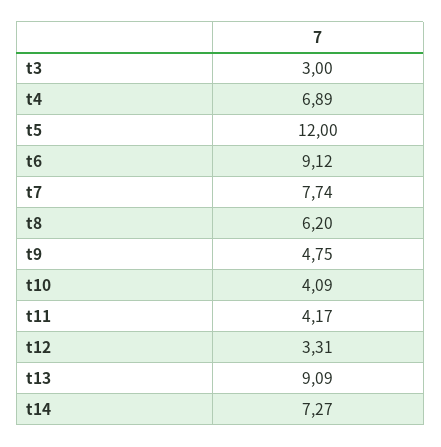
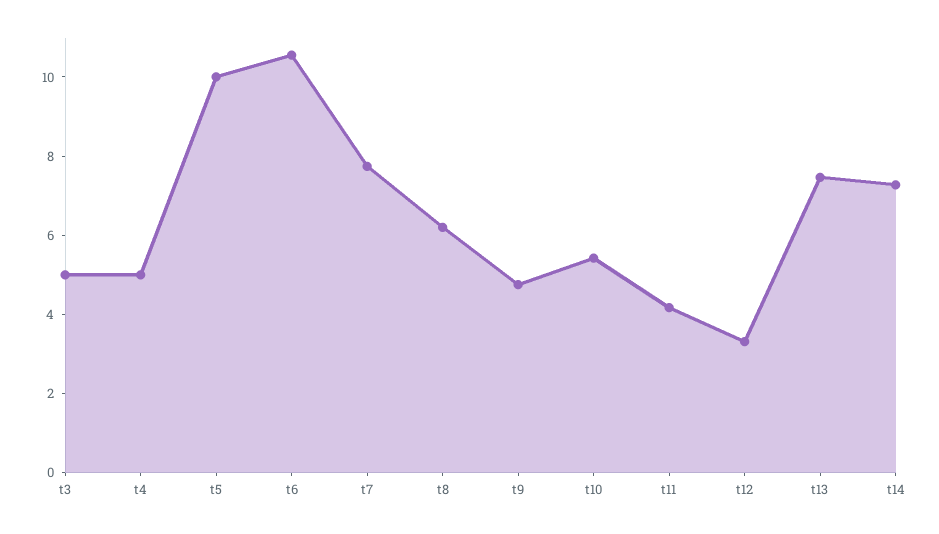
  {
-   "t3": 3,
+   "t3": 5,
-   "t4": 6.89,
+   "t4": 5,
-   "t5": 12,
+   "t5": 10,
-   "t6": 9.12,
+   "t6": 10.5,
    "t7": 7.74,
    "t8": 6.2,
    "t9": 4.75,
-   "t10": 4.09,
+   "t10": 5.5,
    "t11": 4.17,
    "t12": 3.31,
-   "t13": 9.09,
+   "t13": 7.5,
    "t14": 7.27
  }

